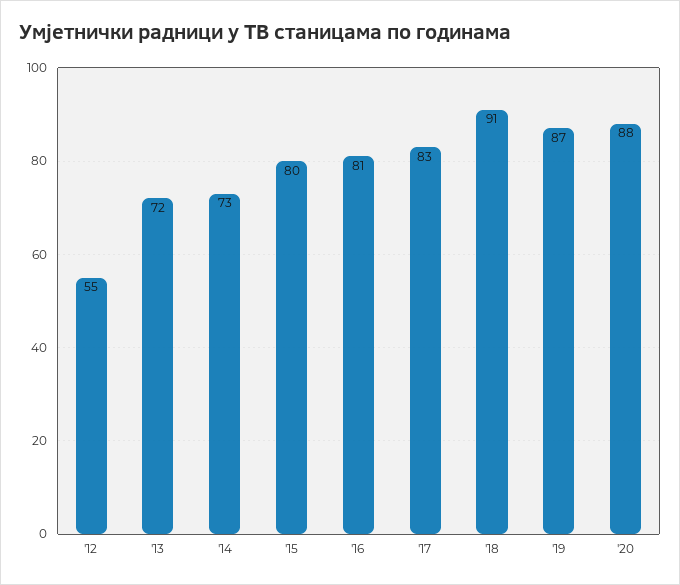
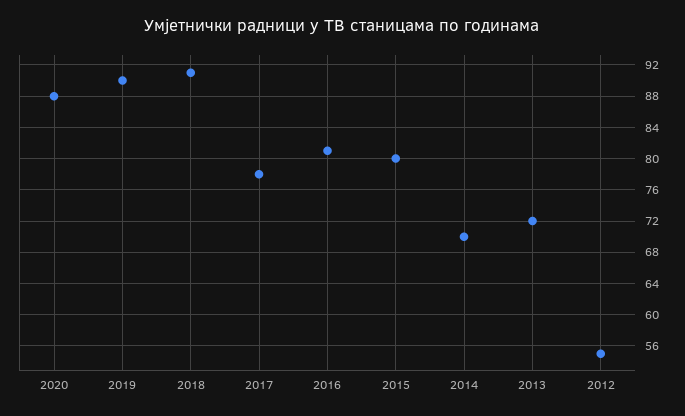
  {
    "'12": 55,
    "'13": 72,
-   "'14": 73,
+   "'14": 70,
    "'15": 80,
    "'16": 81,
-   "'17": 83,
+   "'17": 78,
    "'18": 91,
-   "'19": 87,
+   "'19": 90,
    "'20": 88
  }

